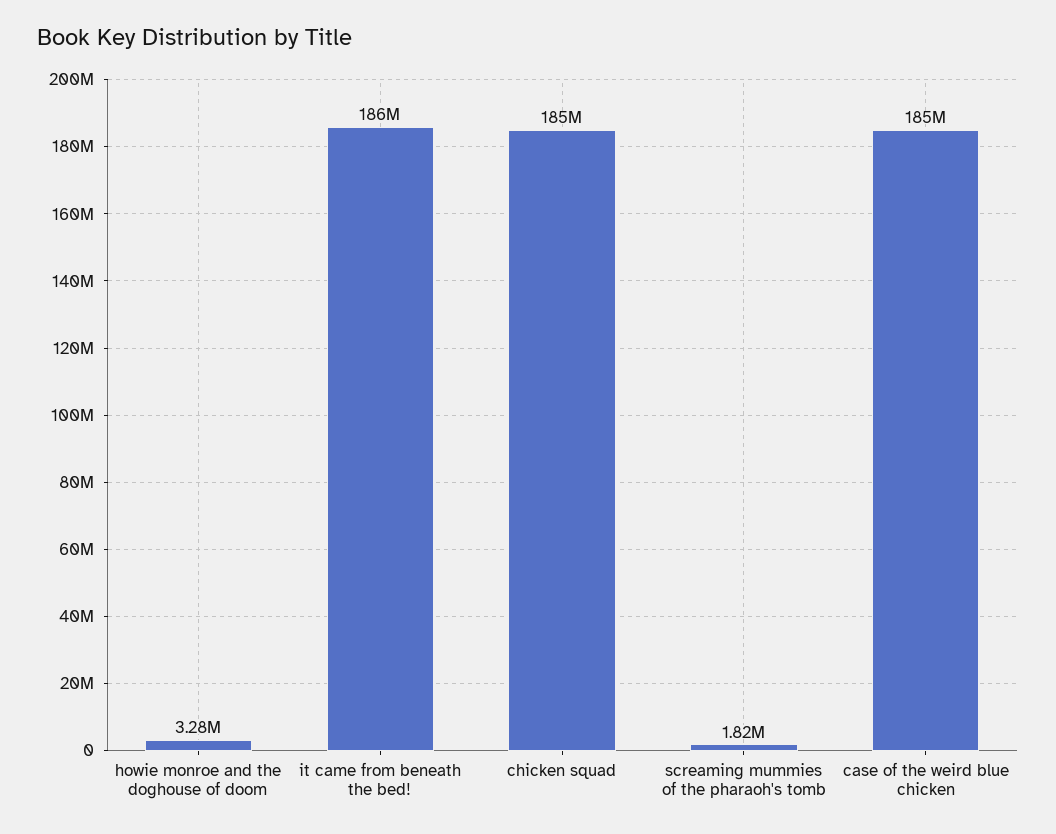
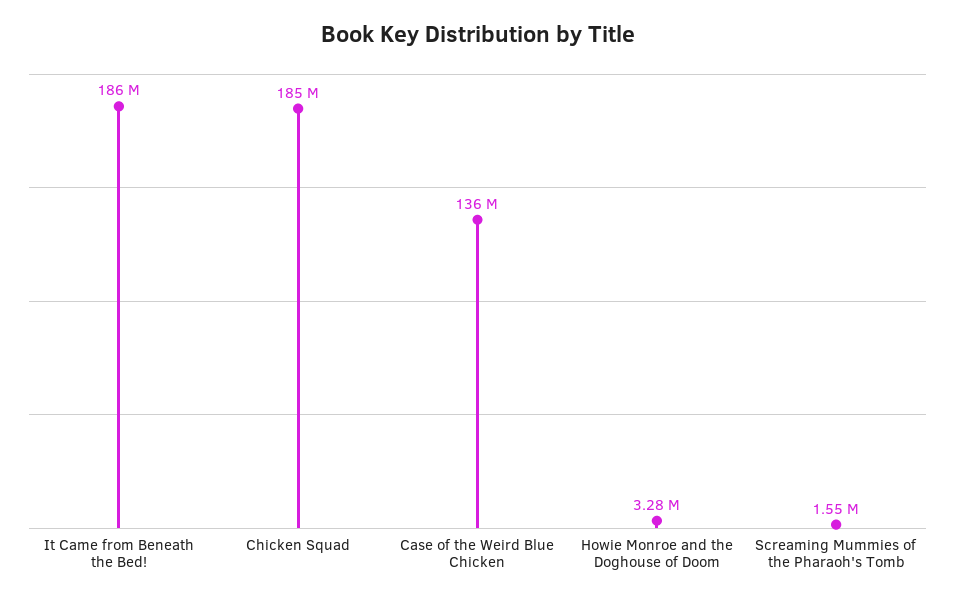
  {
    "howie monroe and the doghouse of doom": 3280000,
    "it came from beneath the bed!": 186000000,
    "chicken squad": 185000000,
-   "screaming mummies of the pharaoh's tomb": 1820000,
+   "screaming mummies of the pharaoh's tomb": 1550000,
-   "case of the weird blue chicken": 185000000
+   "case of the weird blue chicken": 136000000
  }

